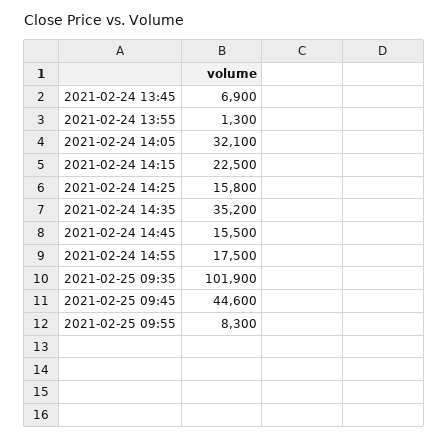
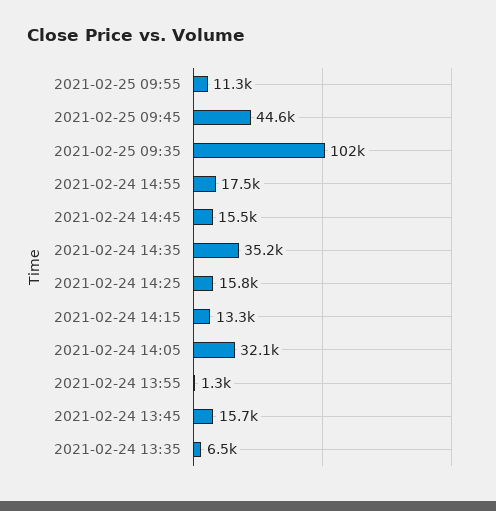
  {
-   "2021-02-24 13:45": 6900,
+   "2021-02-24 13:45": 15700,
    "2021-02-24 13:55": 1300,
    "2021-02-24 14:05": 32100,
-   "2021-02-24 14:15": 22500,
+   "2021-02-24 14:15": 13300,
    "2021-02-24 14:25": 15800,
    "2021-02-24 14:35": 35200,
    "2021-02-24 14:45": 15500,
    "2021-02-24 14:55": 17500,
    "2021-02-25 09:35": 101900,
    "2021-02-25 09:45": 44600,
-   "2021-02-25 09:55": 8300
+   "2021-02-25 09:55": 11300,
+   "2021-02-24 13:35": 6500
  }

